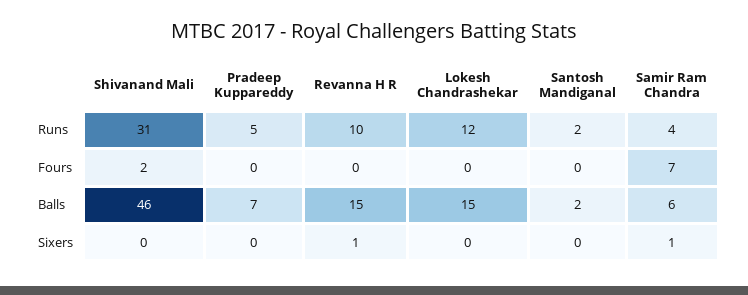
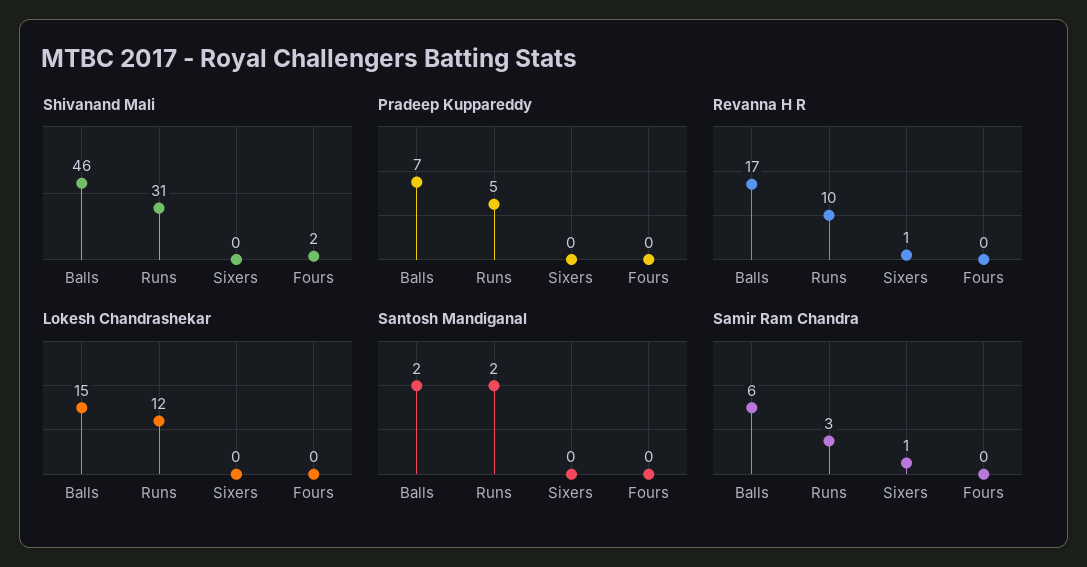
  {
    "Shivanand Mali": {
      "Runs": 31,
      "Fours": 2,
      "Balls": 46,
      "Sixers": 0
    },
    "Pradeep Kuppareddy": {
      "Runs": 5,
      "Fours": 0,
      "Balls": 7,
      "Sixers": 0
    },
    "Revanna H R": {
      "Runs": 10,
      "Fours": 0,
-     "Balls": 15,
+     "Balls": 17,
      "Sixers": 1
    },
    "Lokesh Chandrashekar": {
      "Runs": 12,
      "Fours": 0,
      "Balls": 15,
      "Sixers": 0
    },
    "Santosh Mandiganal": {
      "Runs": 2,
      "Fours": 0,
      "Balls": 2,
      "Sixers": 0
    },
    "Samir Ram Chandra": {
-     "Runs": 4,
+     "Runs": 3,
-     "Fours": 7,
+     "Fours": 0,
      "Balls": 6,
      "Sixers": 1
    }
  }

